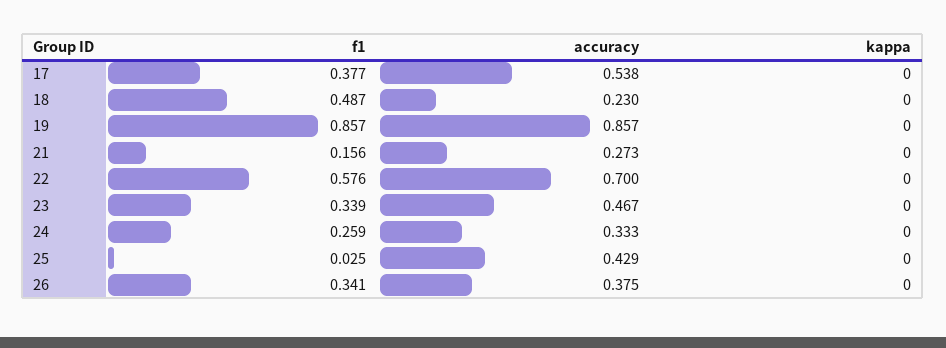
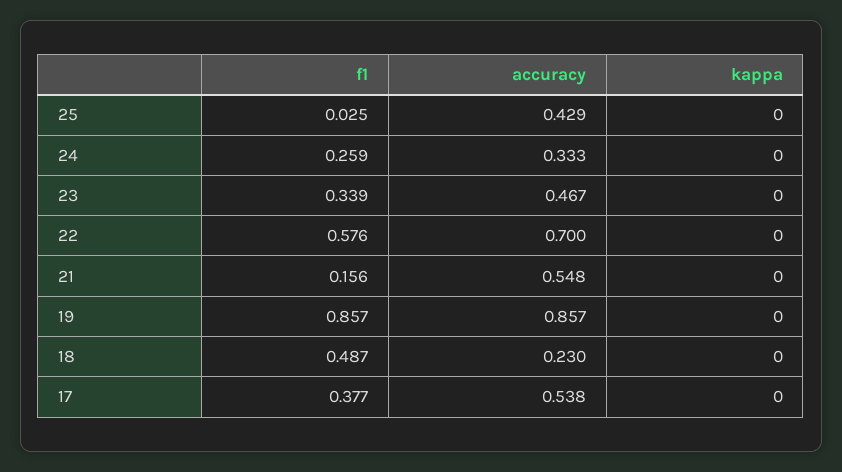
  {
    "f1": {
      "17": 0.377,
      "18": 0.487,
      "19": 0.857,
      "21": 0.156,
      "22": 0.576,
      "23": 0.339,
      "24": 0.259,
-     "25": 0.025,
+     "25": 0.025
-     "26": 0.341
    },
    "accuracy": {
      "17": 0.538,
      "18": 0.23,
      "19": 0.857,
-     "21": 0.273,
+     "21": 0.548,
      "22": 0.7,
      "23": 0.467,
      "24": 0.333,
-     "25": 0.429,
+     "25": 0.429
-     "26": 0.375
    },
    "kappa": {
      "17": 0,
      "18": 0,
      "19": 0,
      "21": 0,
      "22": 0,
      "23": 0,
      "24": 0,
-     "25": 0,
+     "25": 0
-     "26": 0
    }
  }

